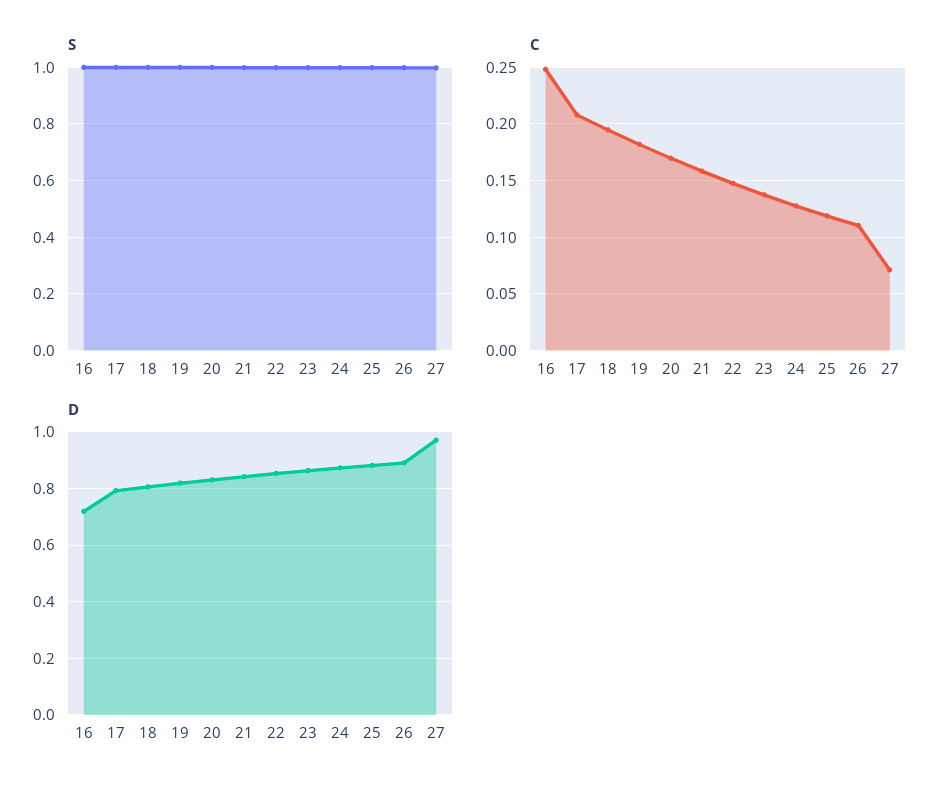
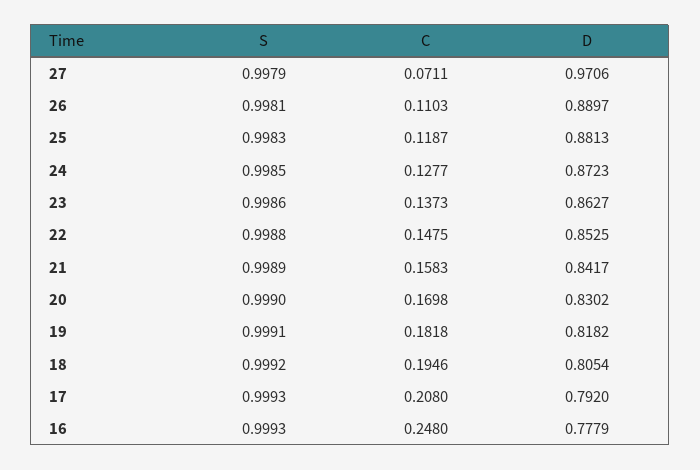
  {
    "S": {
      "16": 0.9993,
      "17": 0.9993,
      "18": 0.9992,
      "19": 0.9991,
      "20": 0.999,
      "21": 0.9989,
      "22": 0.9988,
      "23": 0.9986,
      "24": 0.9985,
      "25": 0.9983,
      "26": 0.9981,
      "27": 0.9979
    },
    "C": {
      "16": 0.248,
      "17": 0.208,
      "18": 0.1946,
      "19": 0.1818,
      "20": 0.1698,
      "21": 0.1583,
      "22": 0.1475,
      "23": 0.1373,
      "24": 0.1277,
      "25": 0.1187,
      "26": 0.1103,
      "27": 0.0711
    },
    "D": {
-     "16": 0.725,
+     "16": 0.7779,
      "17": 0.792,
      "18": 0.8054,
      "19": 0.8182,
      "20": 0.8302,
      "21": 0.8417,
      "22": 0.8525,
      "23": 0.8627,
      "24": 0.8723,
      "25": 0.8813,
      "26": 0.8897,
      "27": 0.9706
    }
  }

